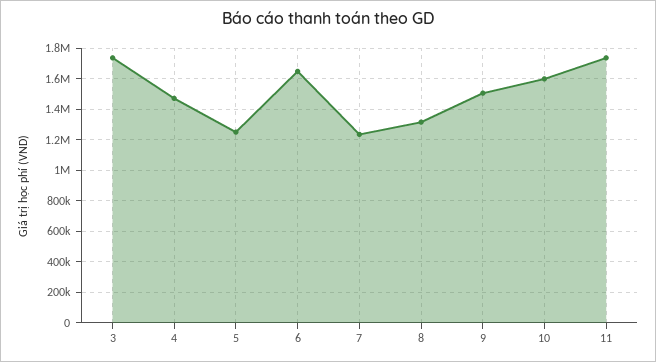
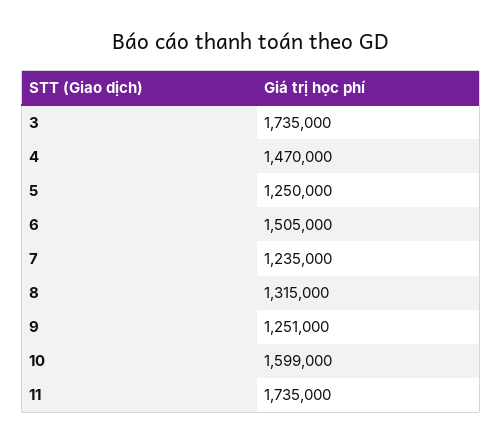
  {
    "3": 1735000,
    "4": 1470000,
    "5": 1250000,
-   "6": 1650000,
+   "6": 1505000,
    "7": 1235000,
    "8": 1315000,
-   "9": 1500000,
+   "9": 1251000,
    "10": 1599000,
    "11": 1735000
  }

